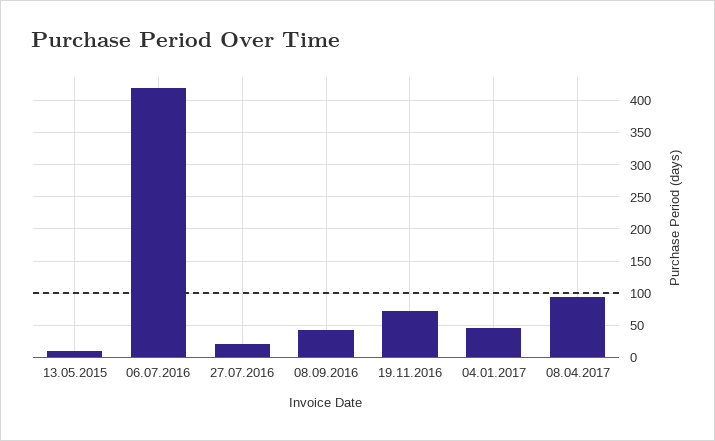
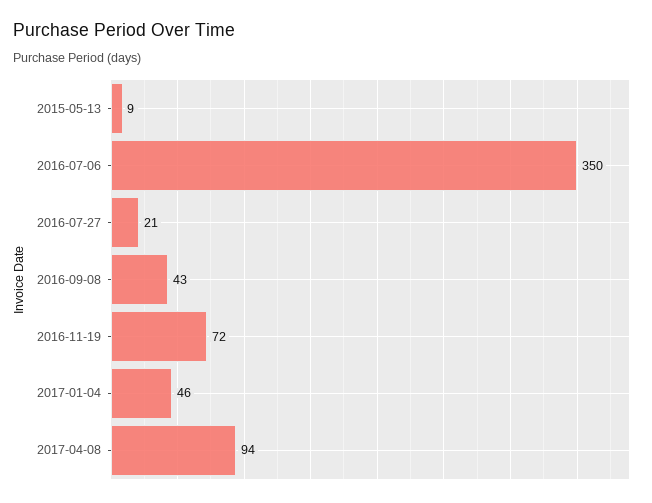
  {
    "13.05.2015": 9,
-   "06.07.2016": 420,
+   "06.07.2016": 350,
    "27.07.2016": 21,
    "08.09.2016": 43,
    "19.11.2016": 72,
    "04.01.2017": 46,
    "08.04.2017": 94
  }

